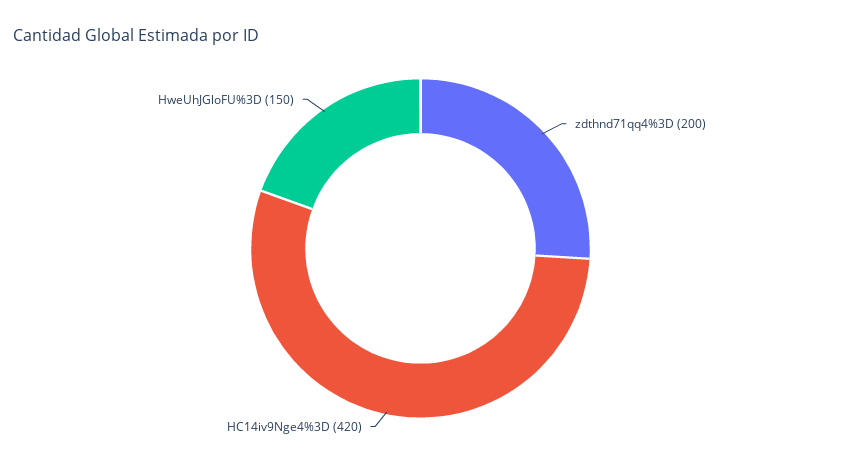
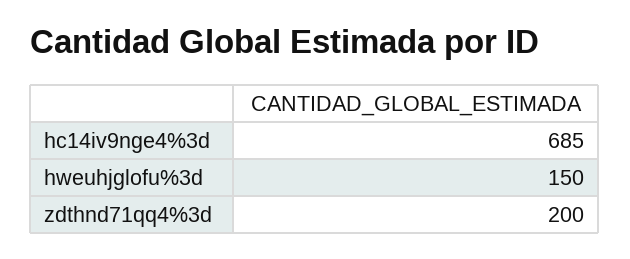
  {
    "zdthnd71qq4%3D": 200,
-   "HC14iv9Nge4%3D": 420,
+   "HC14iv9Nge4%3D": 685,
    "HweUhJGloFU%3D": 150
  }

